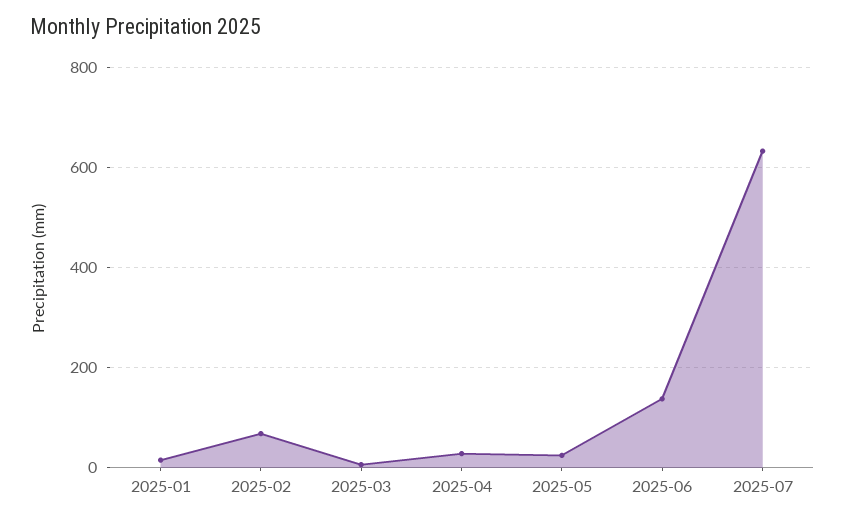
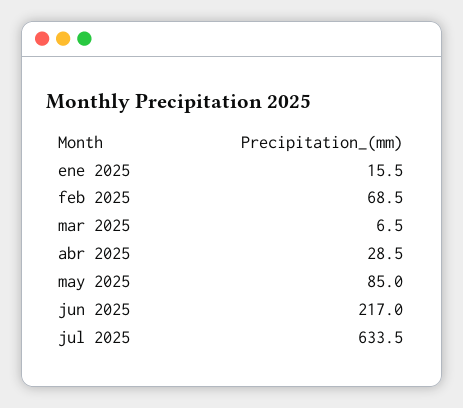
  {
    "2025-01": 15.5,
    "2025-02": 68.5,
    "2025-03": 6.5,
    "2025-04": 28.5,
-   "2025-05": 20,
+   "2025-05": 85,
-   "2025-06": 140,
+   "2025-06": 217,
    "2025-07": 633.5
  }

